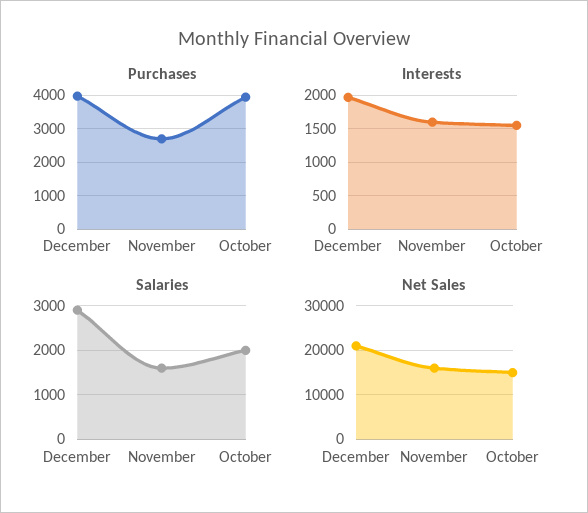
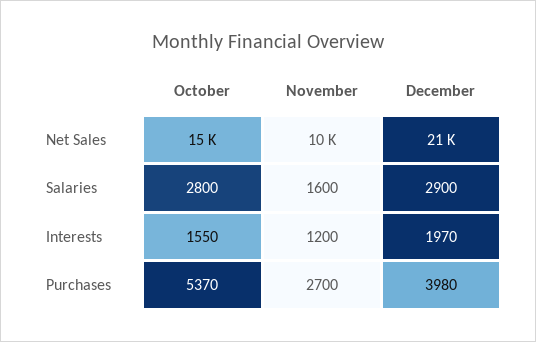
  {
    "Purchases": {
      "December": 3980,
      "November": 2700,
-     "October": 4000
+     "October": 5370
    },
    "Interests": {
      "December": 1970,
-     "November": 1600,
+     "November": 1200,
      "October": 1550
    },
    "Salaries": {
      "December": 2900,
      "November": 1600,
-     "October": 2000
+     "October": 2800
    },
    "Net Sales": {
      "December": 21000,
-     "November": 16000,
+     "November": 10000,
      "October": 15000
    }
  }

